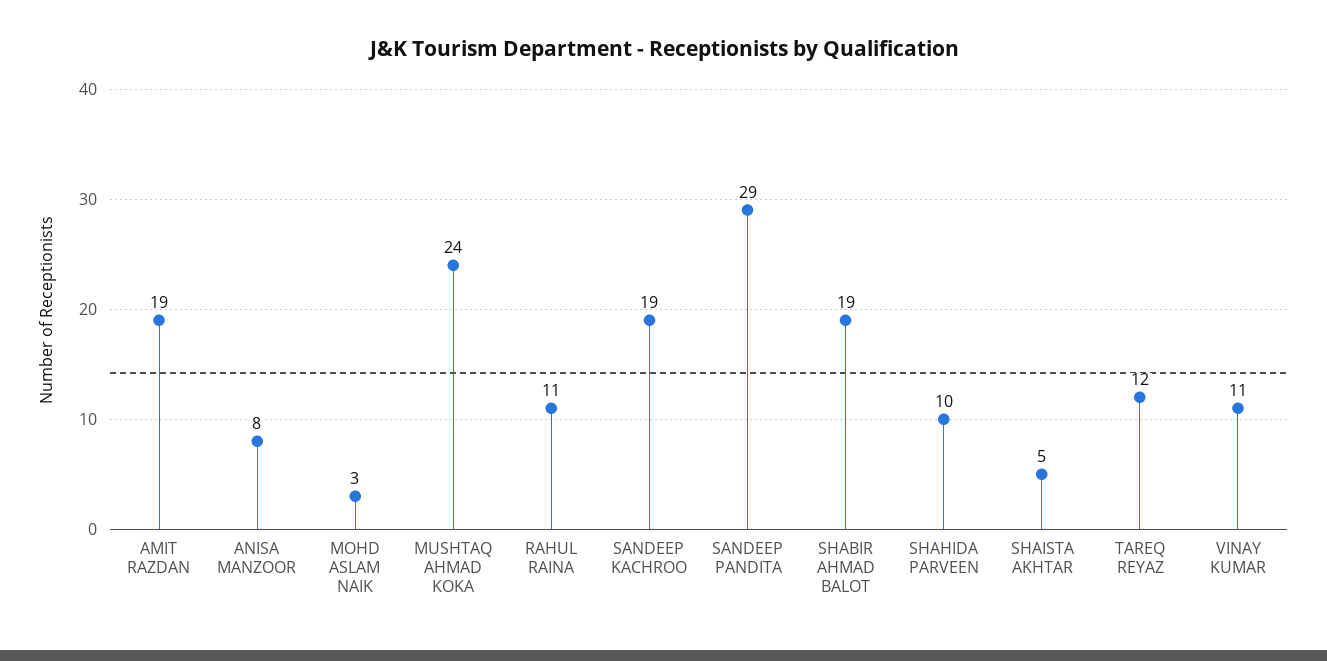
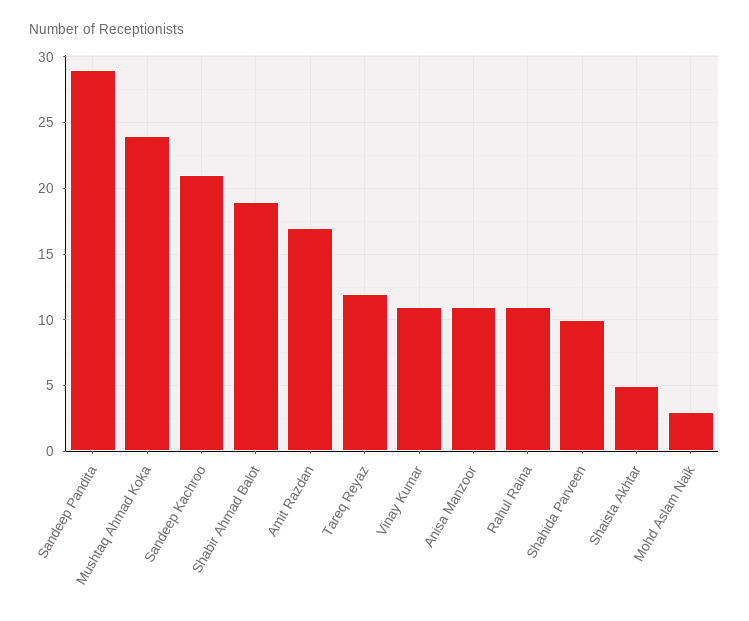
  {
-   "AMIT RAZDAN": 19,
+   "AMIT RAZDAN": 17,
-   "ANISA MANZOOR": 8,
+   "ANISA MANZOOR": 11,
    "MOHD ASLAM NAIK": 3,
    "MUSHTAQ AHMAD KOKA": 24,
    "RAHUL RAINA": 11,
-   "SANDEEP KACHROO": 19,
+   "SANDEEP KACHROO": 21,
    "SANDEEP PANDITA": 29,
    "SHABIR AHMAD BALOT": 19,
    "SHAHIDA PARVEEN": 10,
    "SHAISTA AKHTAR": 5,
    "TAREQ REYAZ": 12,
    "VINAY KUMAR": 11
  }

